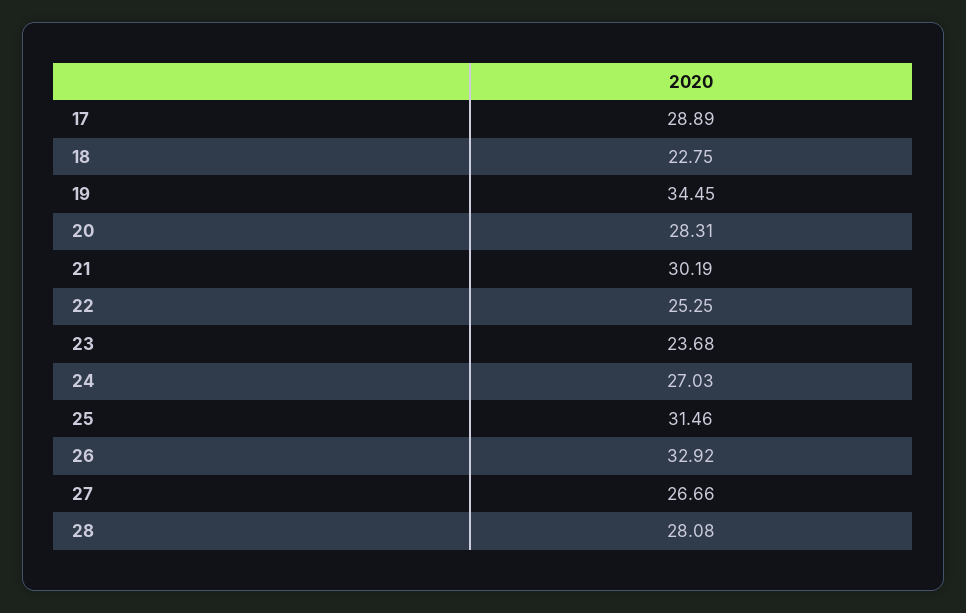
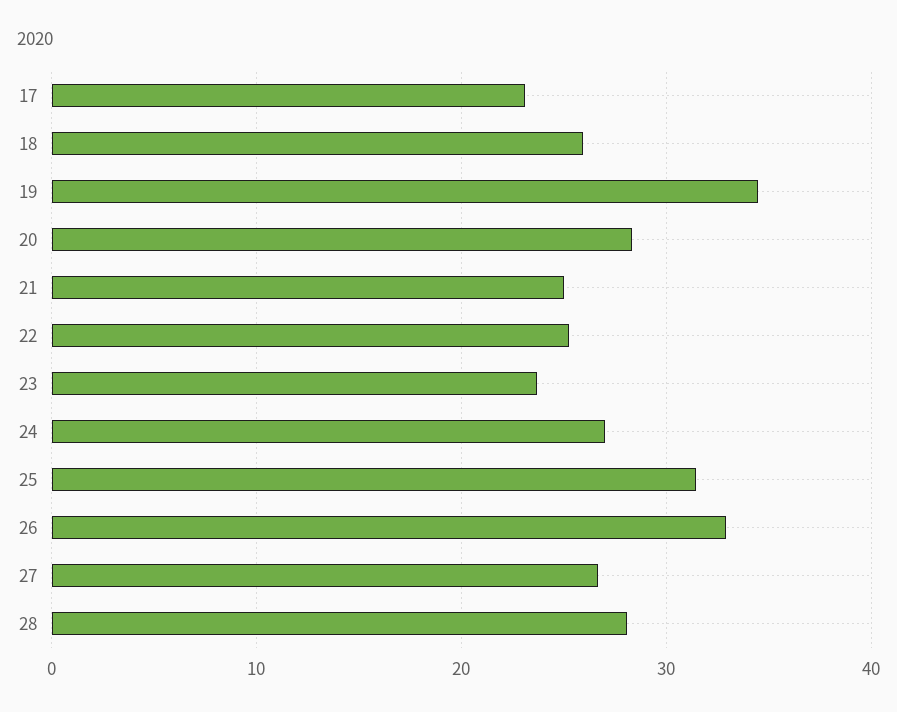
  {
-   "17": 28.89,
+   "17": 23,
-   "18": 22.75,
+   "18": 26,
    "19": 34.45,
    "20": 28.31,
-   "21": 30.19,
+   "21": 25,
    "22": 25.25,
    "23": 23.68,
    "24": 27.03,
    "25": 31.46,
    "26": 32.92,
    "27": 26.66,
    "28": 28.08
  }

